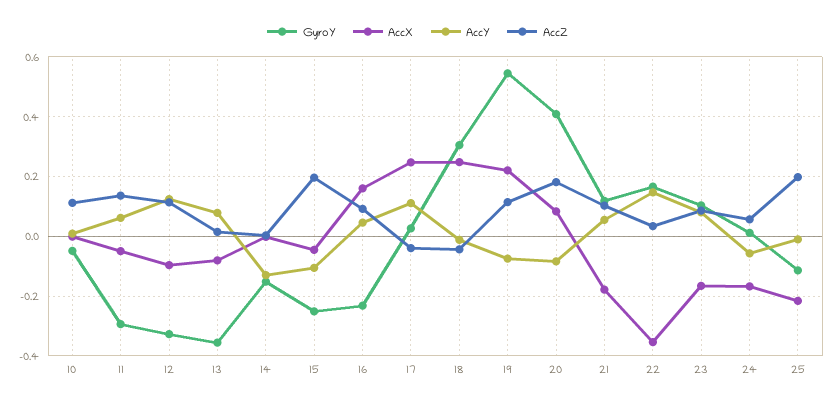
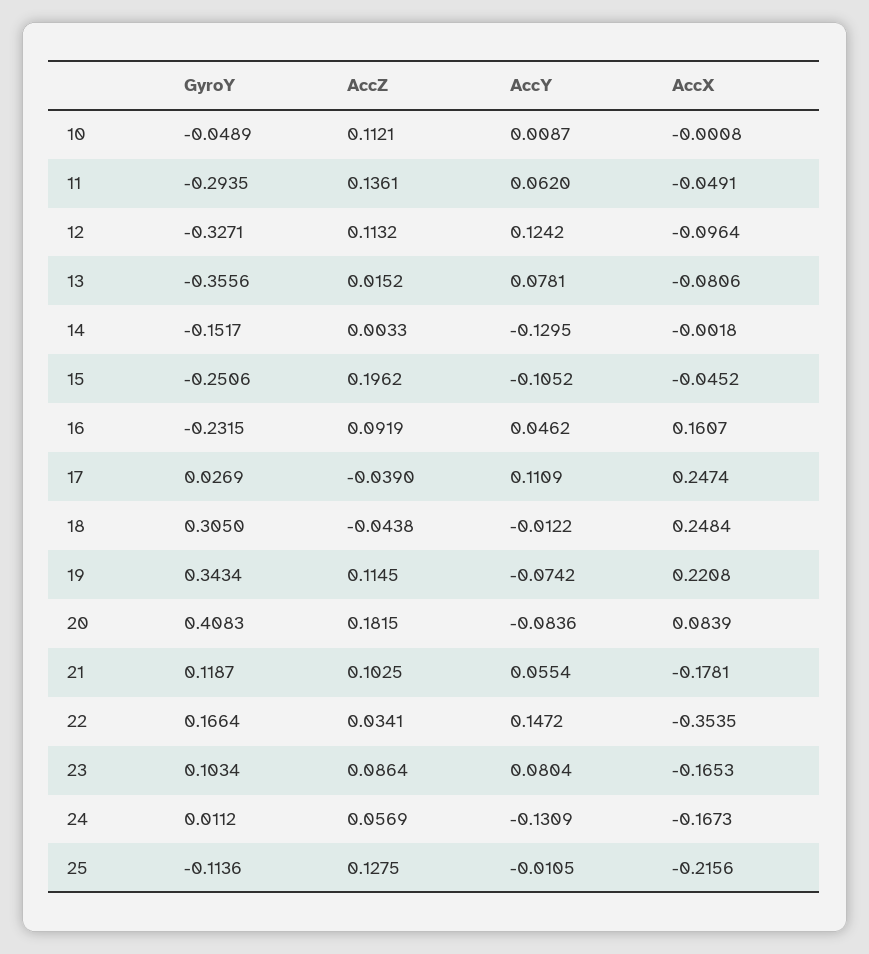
  {
    "GyroY": {
      "10": -0.0489,
      "11": -0.2935,
      "12": -0.3271,
      "13": -0.3556,
      "14": -0.1517,
      "15": -0.2506,
      "16": -0.2315,
      "17": 0.0269,
      "18": 0.305,
-     "19": 0.55,
+     "19": 0.3434,
      "20": 0.4083,
      "21": 0.1187,
      "22": 0.1664,
      "23": 0.1034,
      "24": 0.0112,
      "25": -0.1136
    },
    "AccX": {
      "10": -0.0008,
      "11": -0.0491,
      "12": -0.0964,
      "13": -0.0806,
      "14": -0.0018,
      "15": -0.0452,
      "16": 0.1607,
      "17": 0.2474,
      "18": 0.2484,
      "19": 0.2208,
      "20": 0.0839,
      "21": -0.1781,
      "22": -0.3535,
      "23": -0.1653,
      "24": -0.1673,
      "25": -0.2156
    },
    "AccY": {
      "10": 0.0087,
      "11": 0.062,
      "12": 0.1242,
      "13": 0.0781,
      "14": -0.1295,
      "15": -0.1052,
      "16": 0.0462,
      "17": 0.1109,
      "18": -0.0122,
      "19": -0.0742,
      "20": -0.0836,
      "21": 0.0554,
      "22": 0.1472,
      "23": 0.0804,
-     "24": -0.05,
+     "24": -0.1309,
      "25": -0.0105
    },
    "AccZ": {
      "10": 0.1121,
      "11": 0.1361,
      "12": 0.1132,
      "13": 0.0152,
      "14": 0.0033,
      "15": 0.1962,
      "16": 0.0919,
      "17": -0.039,
      "18": -0.0438,
      "19": 0.1145,
      "20": 0.1815,
      "21": 0.1025,
      "22": 0.0341,
      "23": 0.0864,
      "24": 0.0569,
-     "25": 0.2
+     "25": 0.1275
    }
  }

